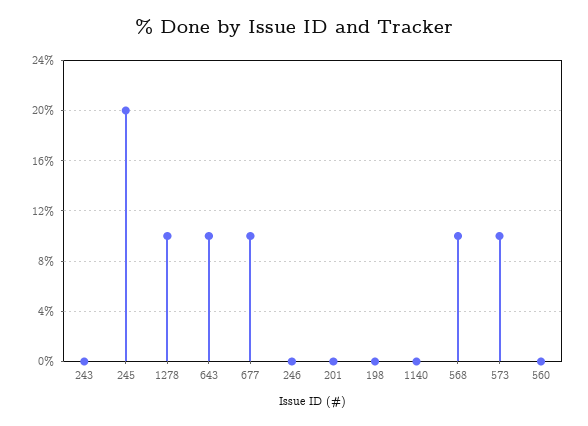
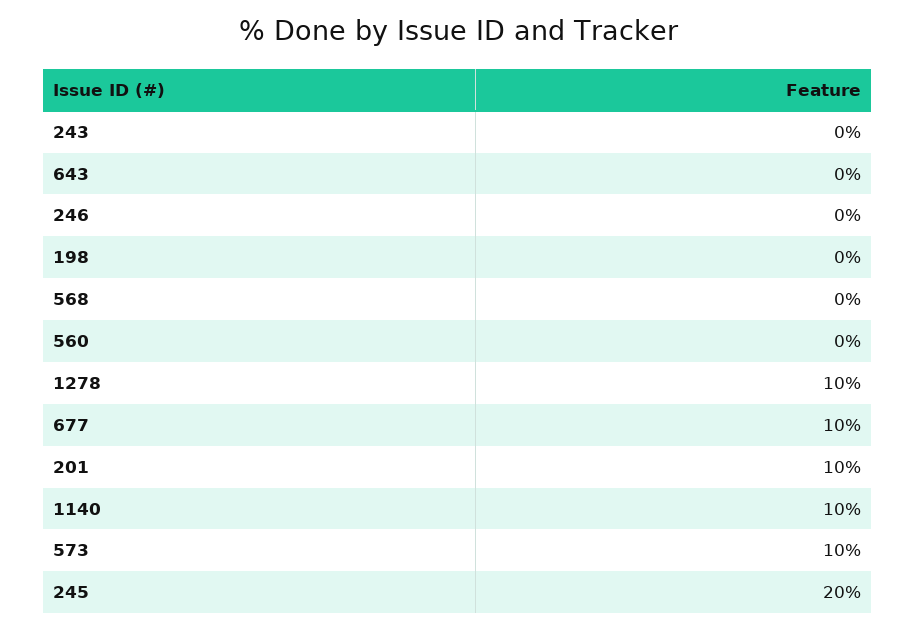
  {
    "243": 0,
    "245": 20,
    "1278": 10,
-   "643": 10,
+   "643": 0,
    "677": 10,
    "246": 0,
-   "201": 0,
+   "201": 10,
    "198": 0,
-   "1140": 0,
+   "1140": 10,
-   "568": 10,
+   "568": 0,
    "573": 10,
    "560": 0
  }

